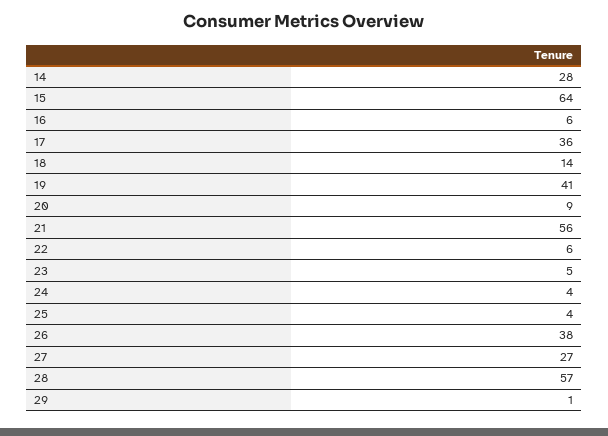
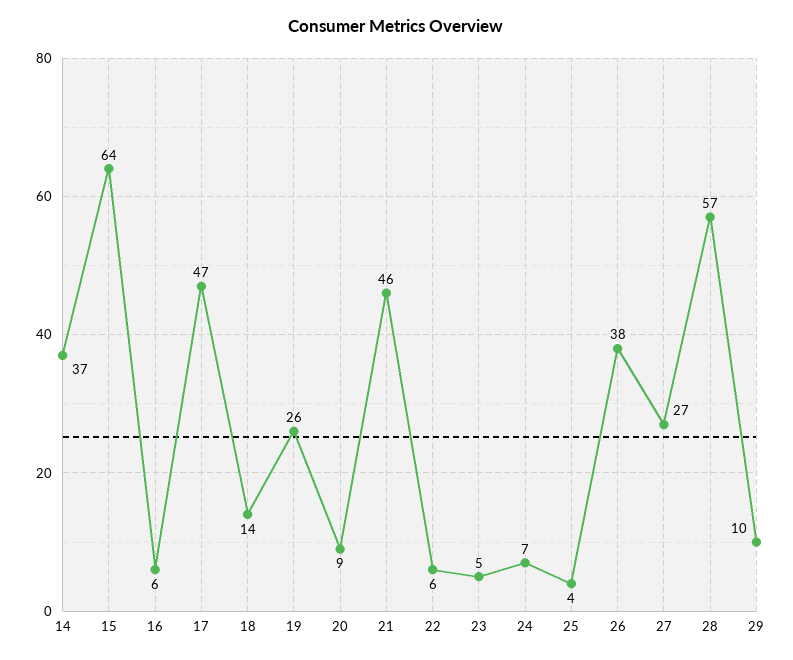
  {
-   "14": 28,
+   "14": 37,
    "15": 64,
    "16": 6,
-   "17": 36,
+   "17": 47,
    "18": 14,
-   "19": 41,
+   "19": 26,
    "20": 9,
-   "21": 56,
+   "21": 46,
    "22": 6,
    "23": 5,
-   "24": 4,
+   "24": 7,
    "25": 4,
    "26": 38,
    "27": 27,
    "28": 57,
-   "29": 1
+   "29": 10
  }

